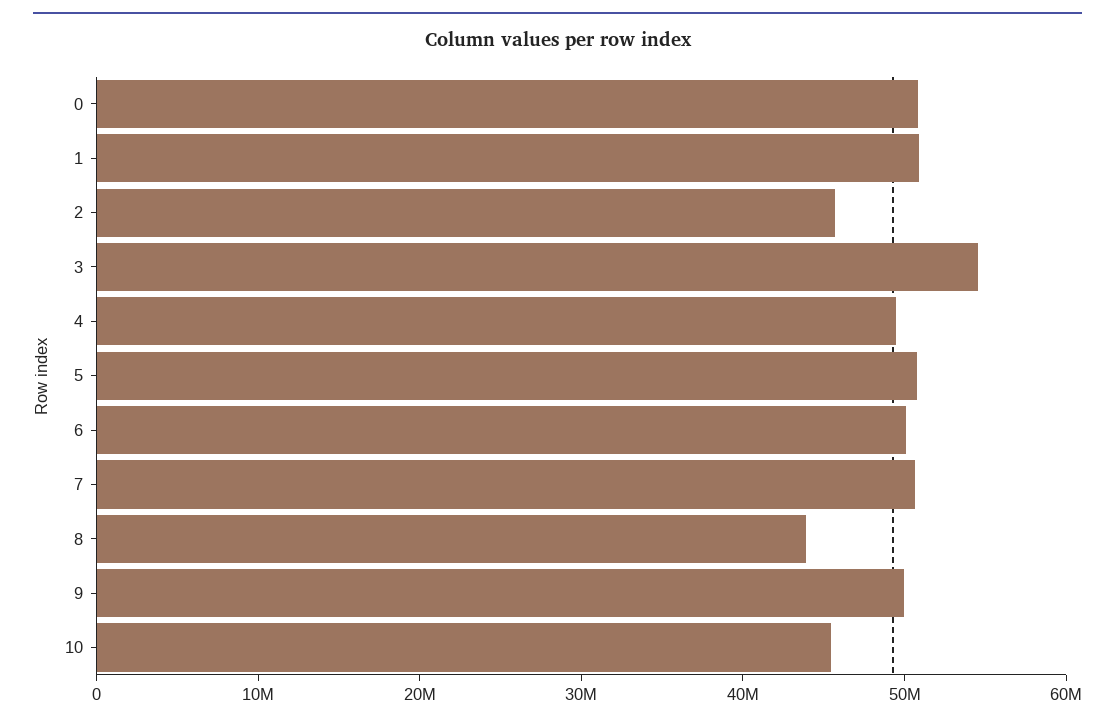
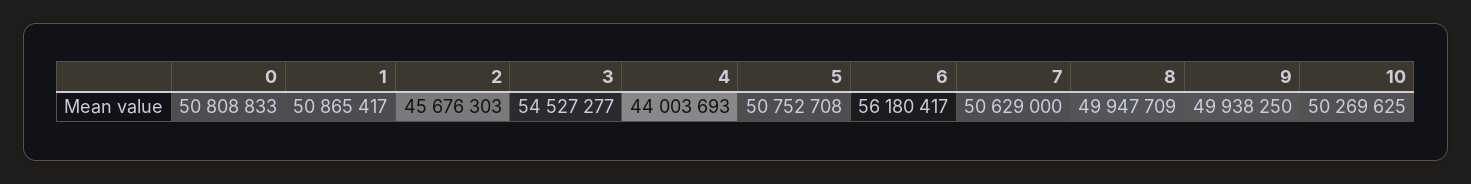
  {
    "0": 50808833,
    "1": 50865417,
    "2": 45676303,
    "3": 54527277,
-   "4": 50000000,
+   "4": 44003693,
    "5": 50752708,
-   "6": 50000000,
+   "6": 56180417,
    "7": 50629000,
-   "8": 44000000,
+   "8": 49947709,
    "9": 49938250,
-   "10": 46000000
+   "10": 50269625
  }

